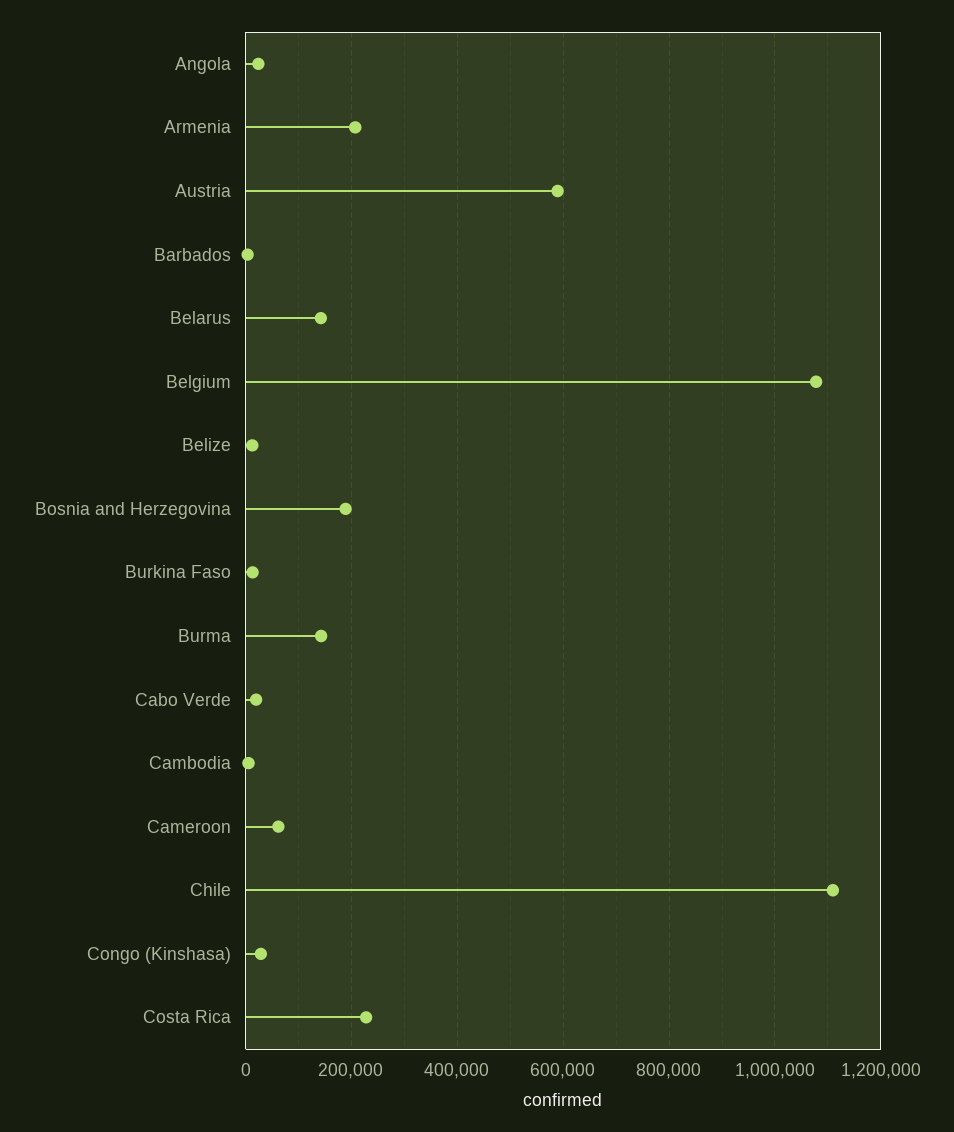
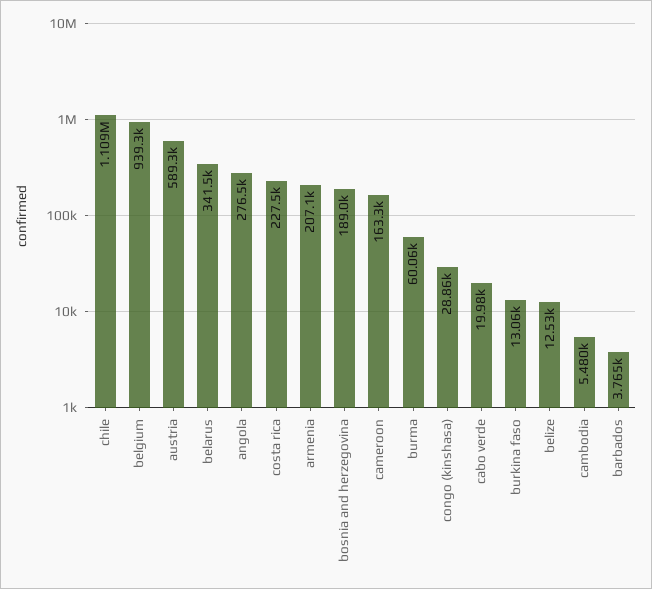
  {
-   "Angola": 20000,
+   "Angola": 276500,
    "Armenia": 207100,
    "Austria": 589300,
    "Barbados": 3765,
-   "Belarus": 140000,
+   "Belarus": 341500,
-   "Belgium": 1080000,
+   "Belgium": 939300,
    "Belize": 12530,
    "Bosnia and Herzegovina": 189000,
    "Burkina Faso": 13060,
-   "Burma": 140000,
+   "Burma": 60060,
    "Cabo Verde": 19980,
    "Cambodia": 5480,
-   "Cameroon": 60000,
+   "Cameroon": 163300,
    "Chile": 1109000,
    "Congo (Kinshasa)": 28860,
    "Costa Rica": 227500
  }

